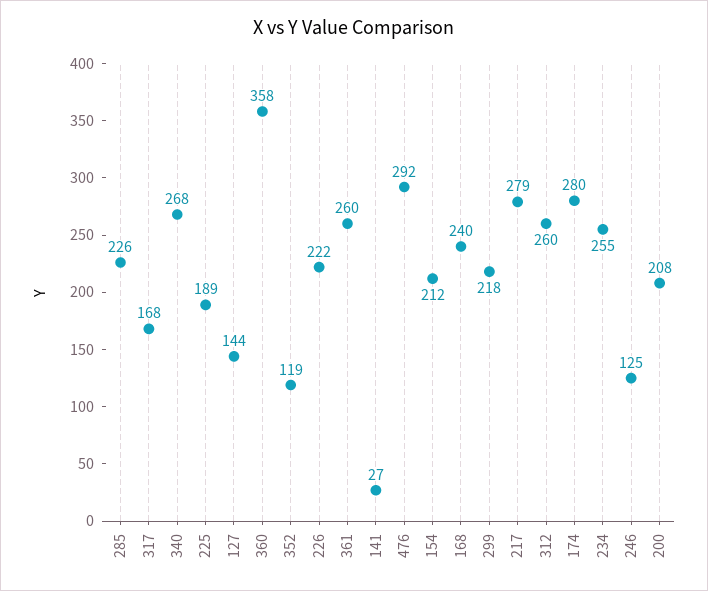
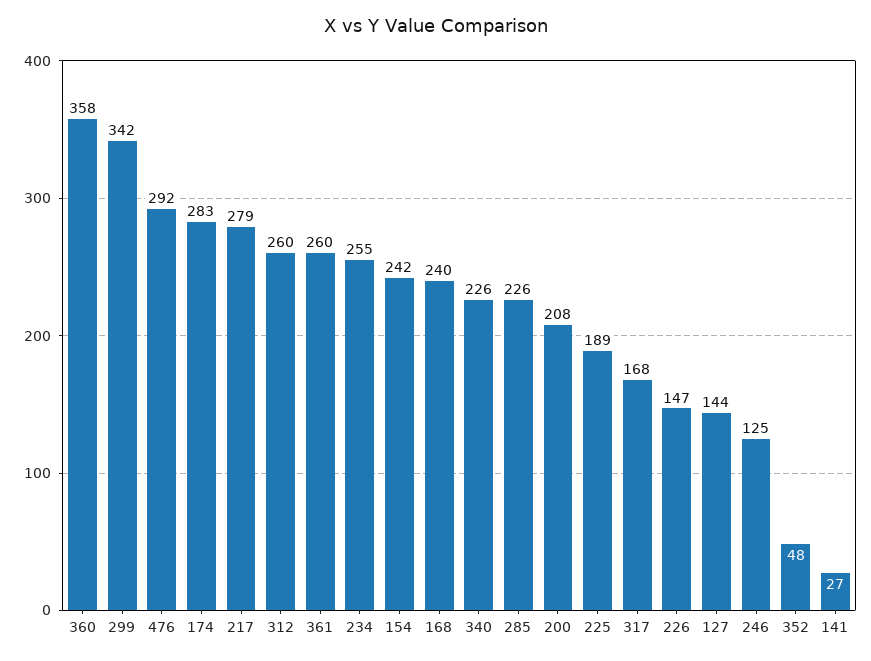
  {
    "285": 226,
    "317": 168,
-   "340": 268,
+   "340": 226,
    "225": 189,
    "127": 144,
    "360": 358,
-   "352": 119,
+   "352": 48,
-   "226": 222,
+   "226": 147,
    "361": 260,
    "141": 27,
    "476": 292,
-   "154": 212,
+   "154": 242,
    "168": 240,
-   "299": 218,
+   "299": 342,
    "217": 279,
    "312": 260,
-   "174": 280,
+   "174": 283,
    "234": 255,
    "246": 125,
    "200": 208
  }

